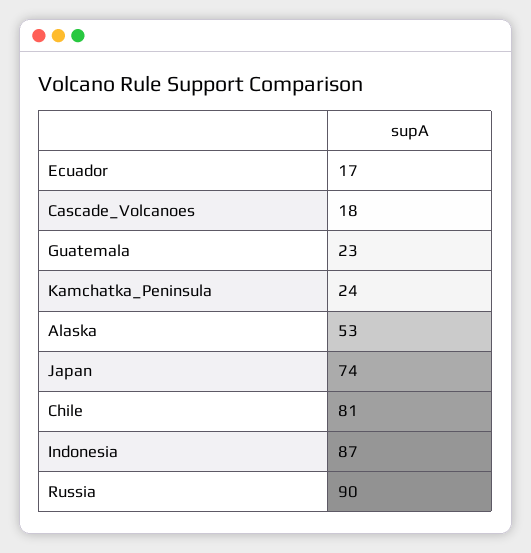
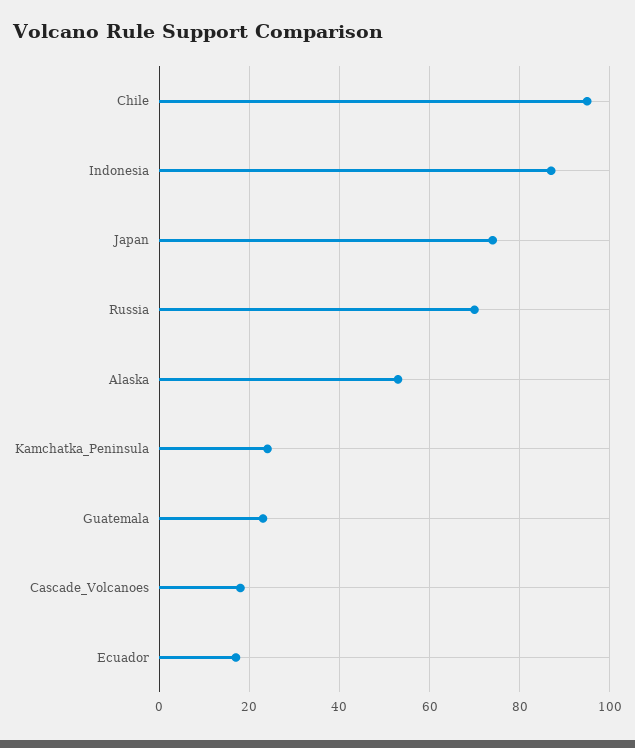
  {
    "Ecuador": 17,
    "Cascade_Volcanoes": 18,
    "Guatemala": 23,
    "Kamchatka_Peninsula": 24,
    "Alaska": 53,
    "Japan": 74,
-   "Chile": 81,
+   "Chile": 95,
    "Indonesia": 87,
-   "Russia": 90
+   "Russia": 70
  }

